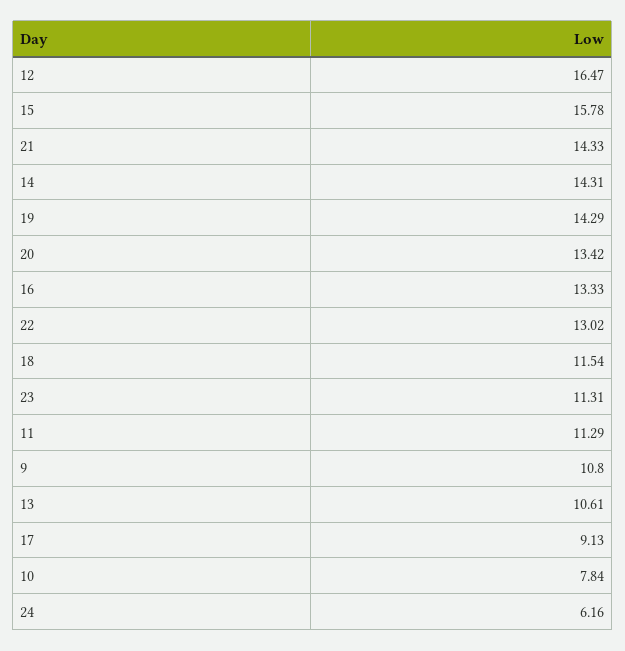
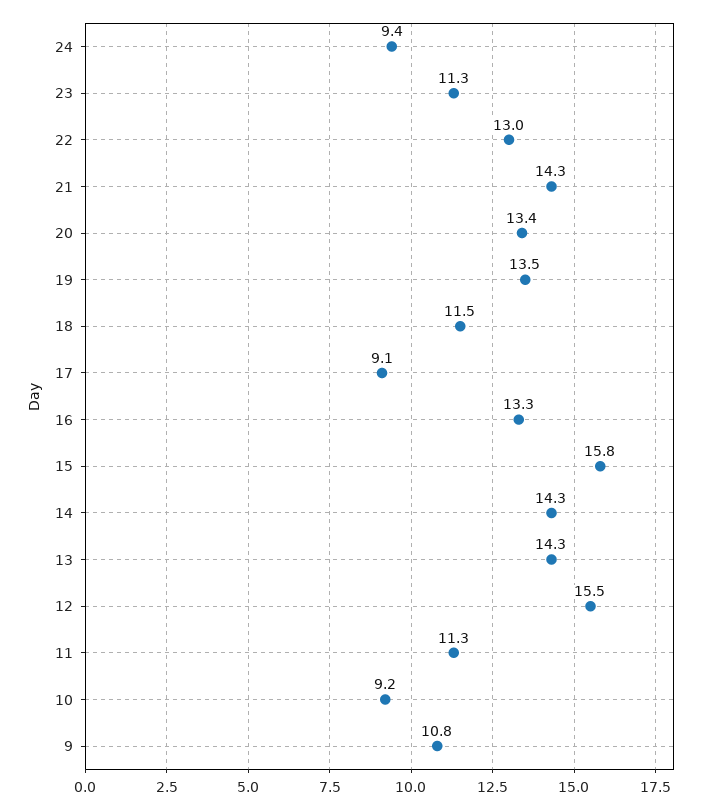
  {
-   "12": 16.47,
+   "12": 15.5,
    "15": 15.78,
    "21": 14.33,
    "14": 14.31,
-   "19": 14.29,
+   "19": 13.5,
    "20": 13.42,
    "16": 13.33,
    "22": 13.02,
    "18": 11.54,
    "23": 11.31,
    "11": 11.29,
    "9": 10.8,
-   "13": 10.61,
+   "13": 14.3,
    "17": 9.13,
-   "10": 7.84,
+   "10": 9.2,
-   "24": 6.16
+   "24": 9.4
  }

